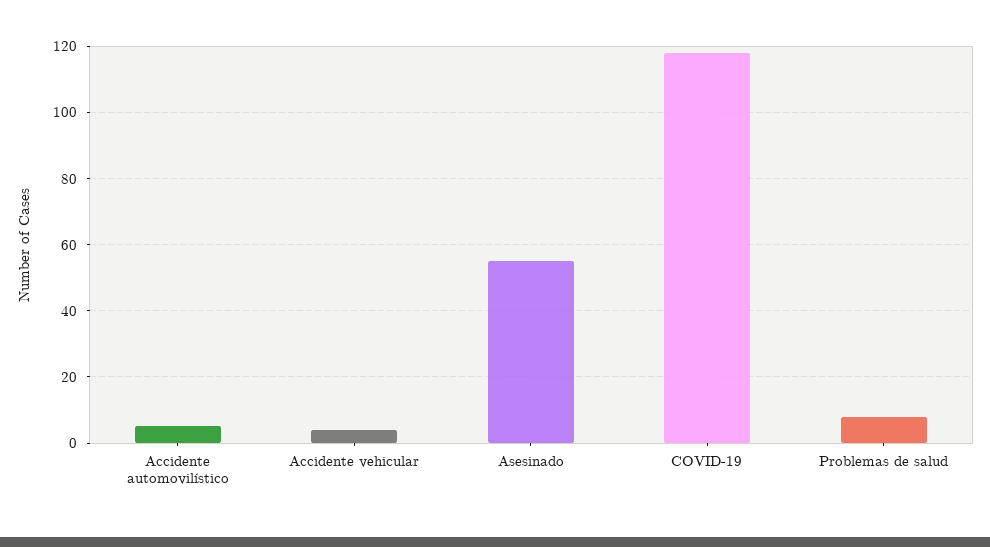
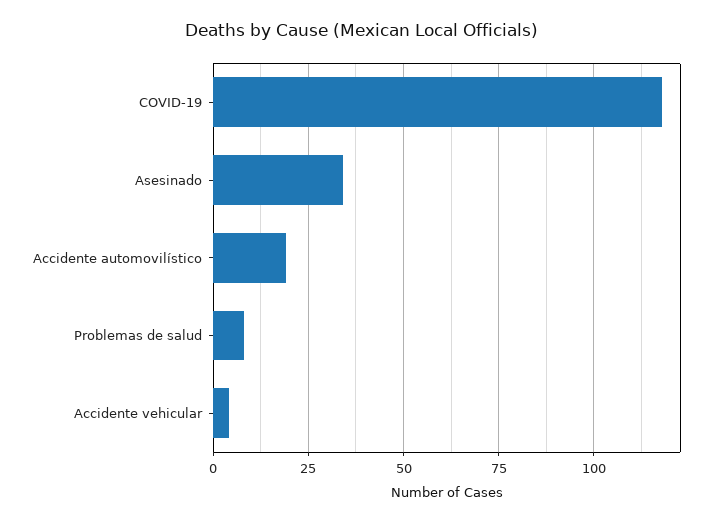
  {
-   "Accidente automovilístico": 5,
+   "Accidente automovilístico": 20,
    "Accidente vehicular": 5,
-   "Asesinado": 55,
+   "Asesinado": 35,
    "COVID-19": 120,
    "Problemas de salud": 10
  }

